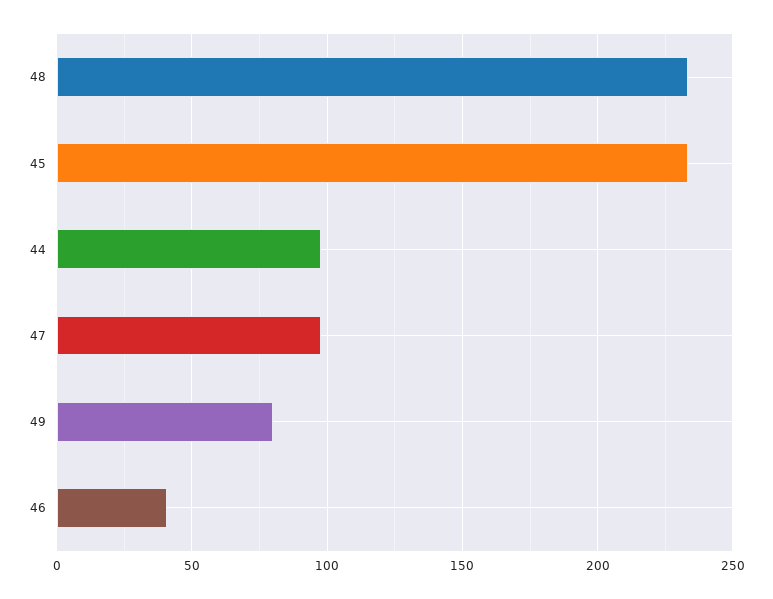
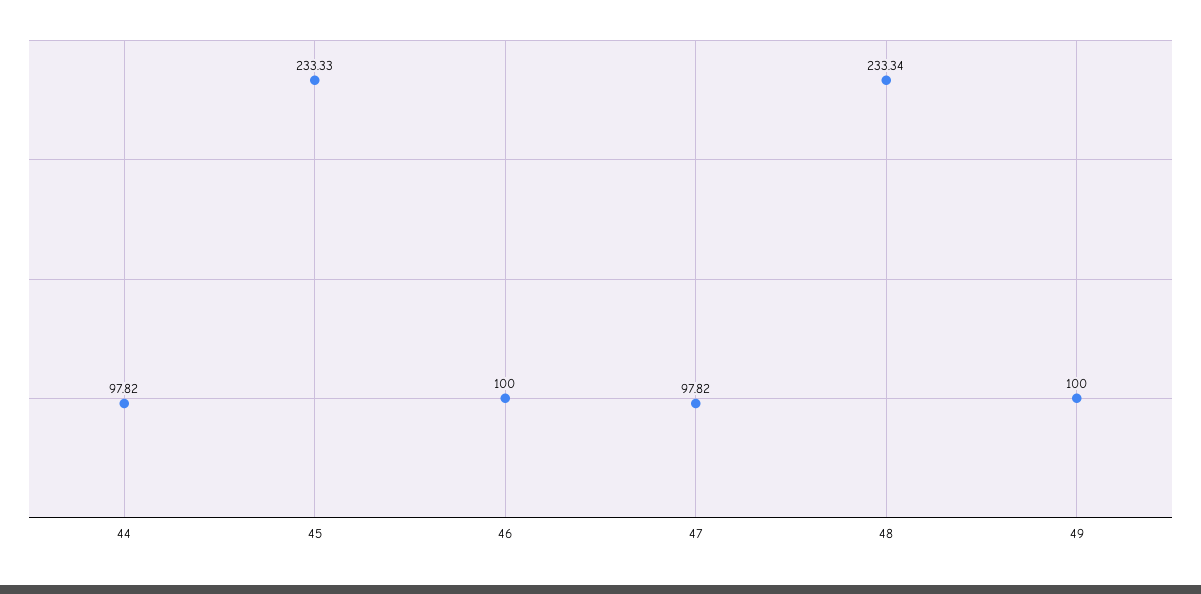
  {
    "48": 233.34,
    "45": 233.33,
    "44": 97.82,
    "47": 97.82,
-   "49": 80,
+   "49": 100,
-   "46": 40
+   "46": 100
  }

